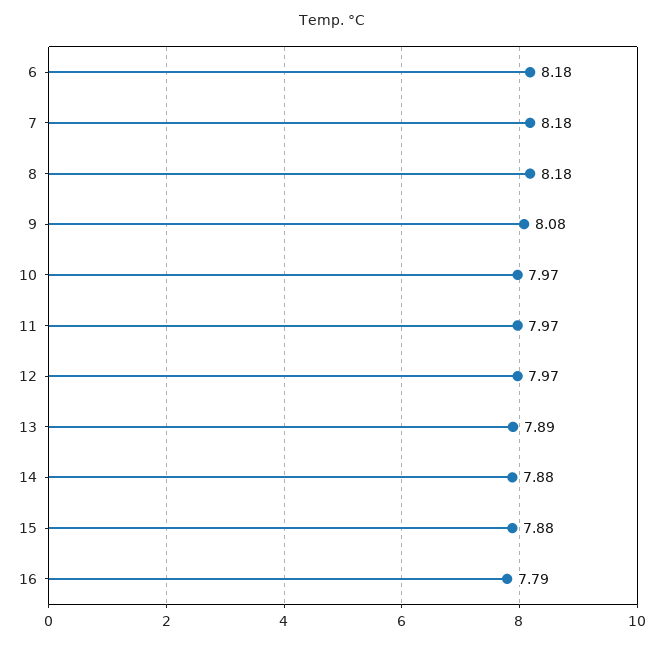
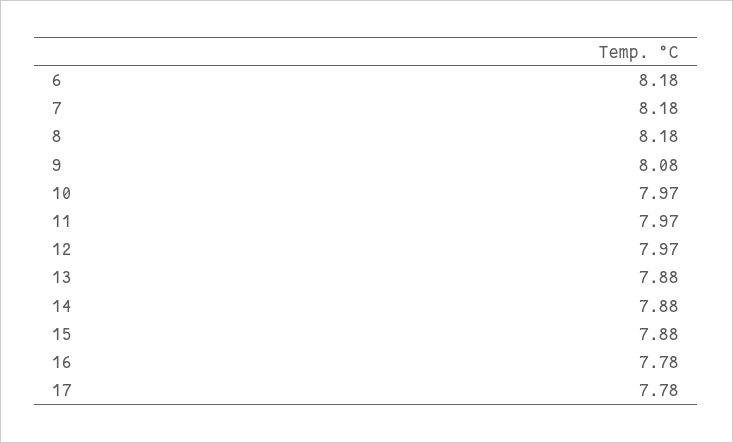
  {
    "6": 8.18,
    "7": 8.18,
    "8": 8.18,
    "9": 8.08,
    "10": 7.97,
    "11": 7.97,
    "12": 7.97,
-   "13": 7.89,
+   "13": 7.88,
    "14": 7.88,
    "15": 7.88,
-   "16": 7.79
+   "16": 7.78,
+   "17": 7.78
  }

